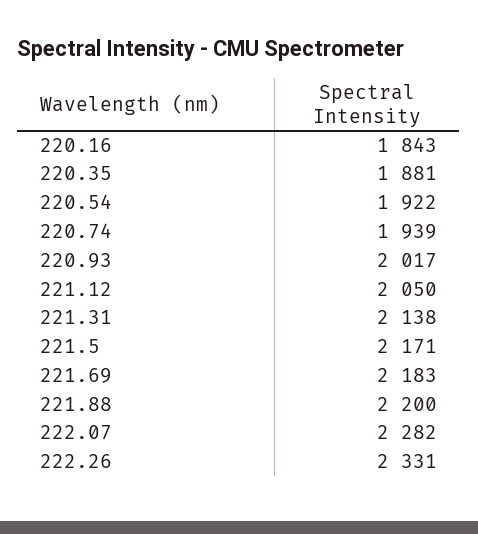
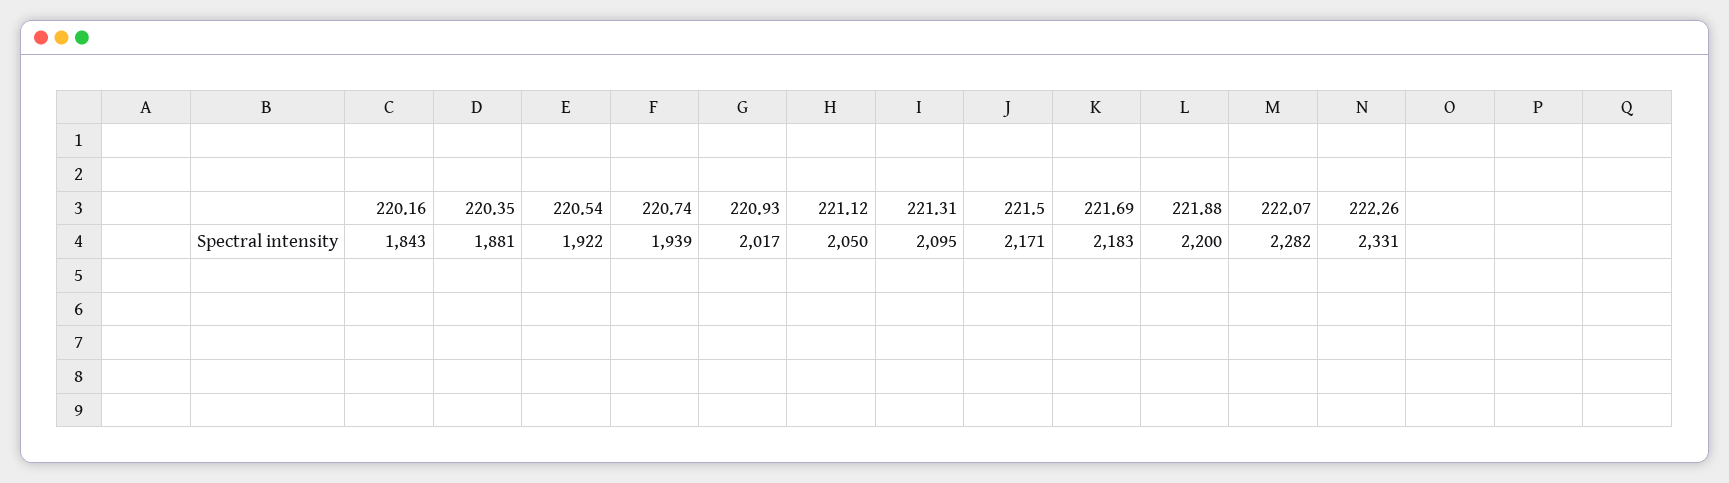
  {
    "220.16": 1843,
    "220.35": 1881,
    "220.54": 1922,
    "220.74": 1939,
    "220.93": 2017,
    "221.12": 2050,
-   "221.31": 2138,
+   "221.31": 2095,
    "221.5": 2171,
    "221.69": 2183,
    "221.88": 2200,
    "222.07": 2282,
    "222.26": 2331
  }

